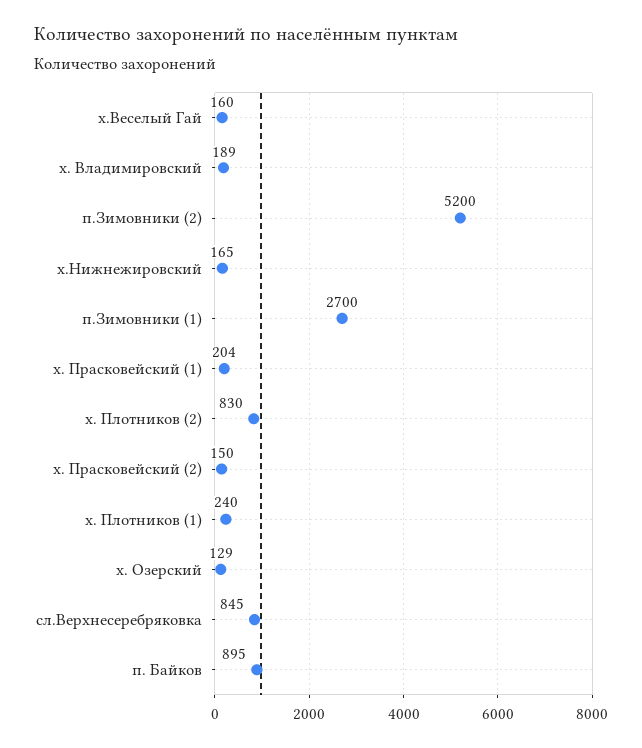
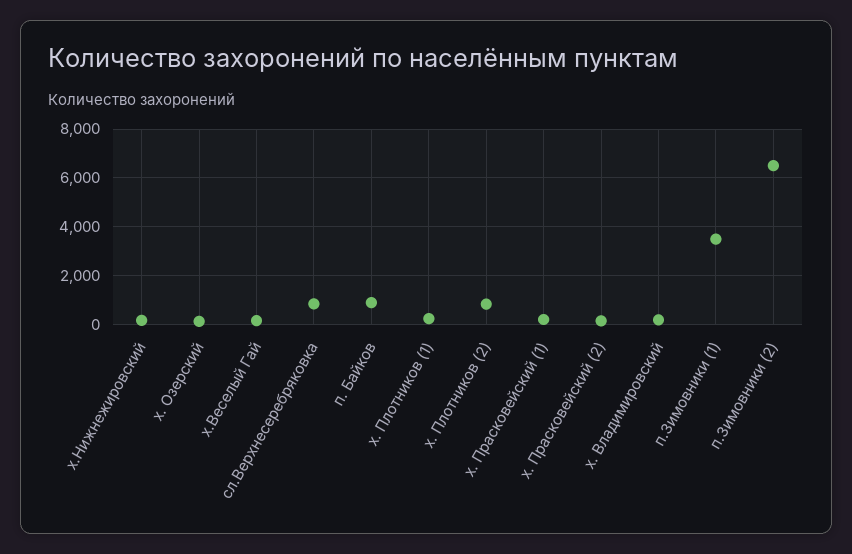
  {
    "х.Веселый Гай": 160,
    "х. Владимировский": 189,
-   "п.Зимовники (2)": 5200,
+   "п.Зимовники (2)": 6500,
    "х.Нижнежировский": 165,
-   "п.Зимовники (1)": 2700,
+   "п.Зимовники (1)": 3500,
    "х. Прасковейский (1)": 204,
    "х. Плотников (2)": 830,
    "х. Прасковейский (2)": 150,
    "х. Плотников (1)": 240,
    "х. Озерский": 129,
    "сл.Верхнесеребряковка": 845,
    "п. Байков": 895
  }

